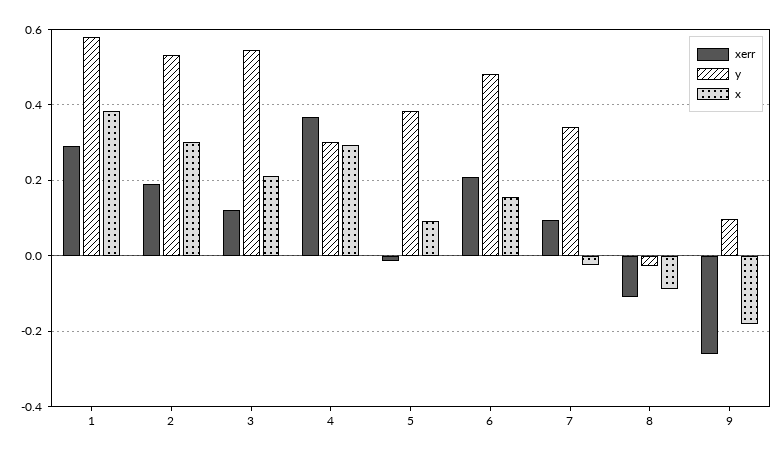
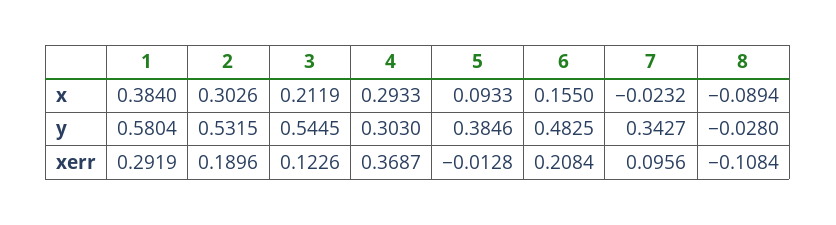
  {
    "xerr": {
      "1": 0.2919,
      "2": 0.1896,
      "3": 0.1226,
      "4": 0.3687,
      "5": -0.0128,
      "6": 0.2084,
      "7": 0.0956,
-     "8": -0.1084,
+     "8": -0.1084
-     "9": -0.26
    },
    "y": {
      "1": 0.5804,
      "2": 0.5315,
      "3": 0.5445,
      "4": 0.303,
      "5": 0.3846,
      "6": 0.4825,
      "7": 0.3427,
-     "8": -0.028,
+     "8": -0.028
-     "9": 0.1
    },
    "x": {
      "1": 0.384,
      "2": 0.3026,
      "3": 0.2119,
      "4": 0.2933,
      "5": 0.0933,
      "6": 0.155,
      "7": -0.0232,
-     "8": -0.0894,
+     "8": -0.0894
-     "9": -0.18
    }
  }

